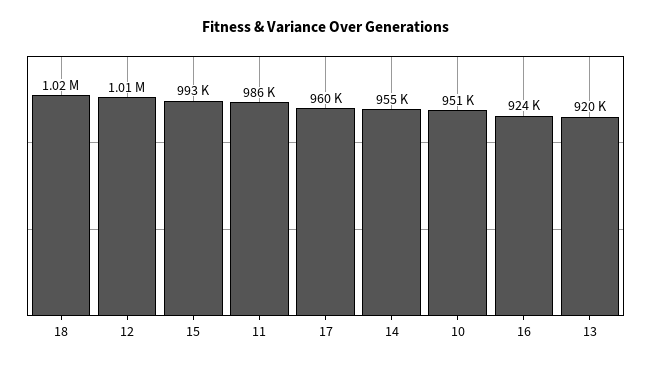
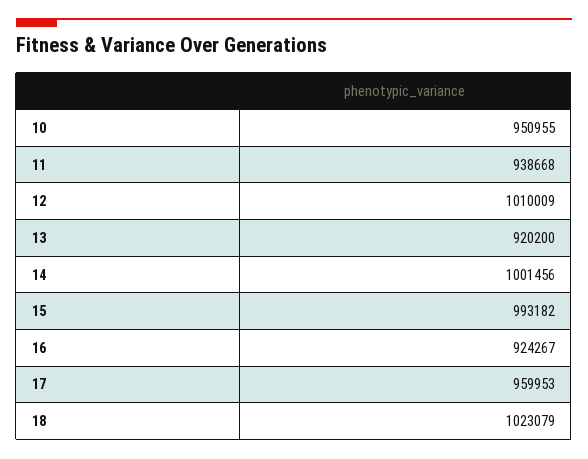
  {
    "18": 1023079,
    "12": 1010009,
    "15": 993182,
-   "11": 986000,
+   "11": 938668,
    "17": 959953,
-   "14": 955000,
+   "14": 1001456,
    "10": 950955,
    "16": 924267,
    "13": 920200
  }

